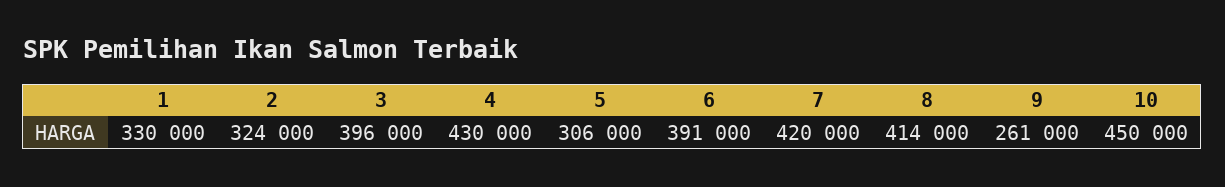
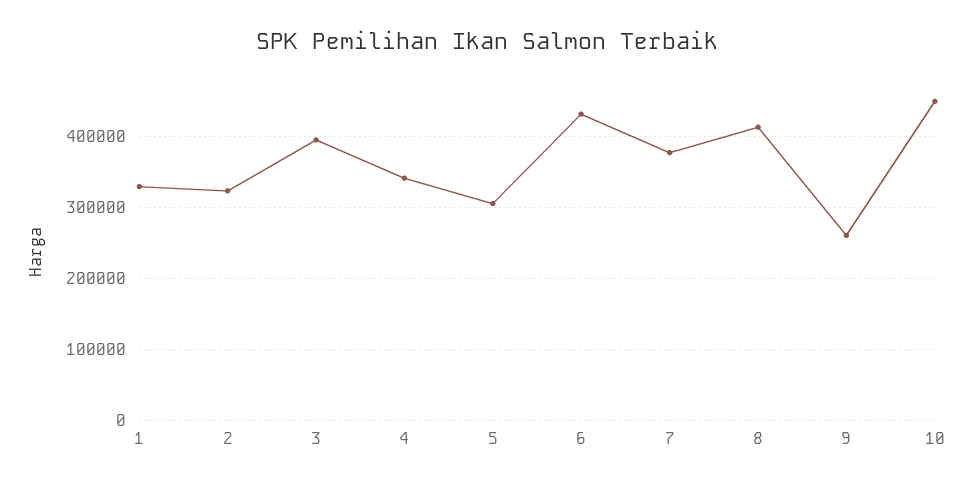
  {
    "1": 330000,
    "2": 324000,
    "3": 396000,
-   "4": 430000,
+   "4": 340000,
    "5": 306000,
-   "6": 391000,
+   "6": 430000,
-   "7": 420000,
+   "7": 380000,
    "8": 414000,
    "9": 261000,
    "10": 450000
  }

